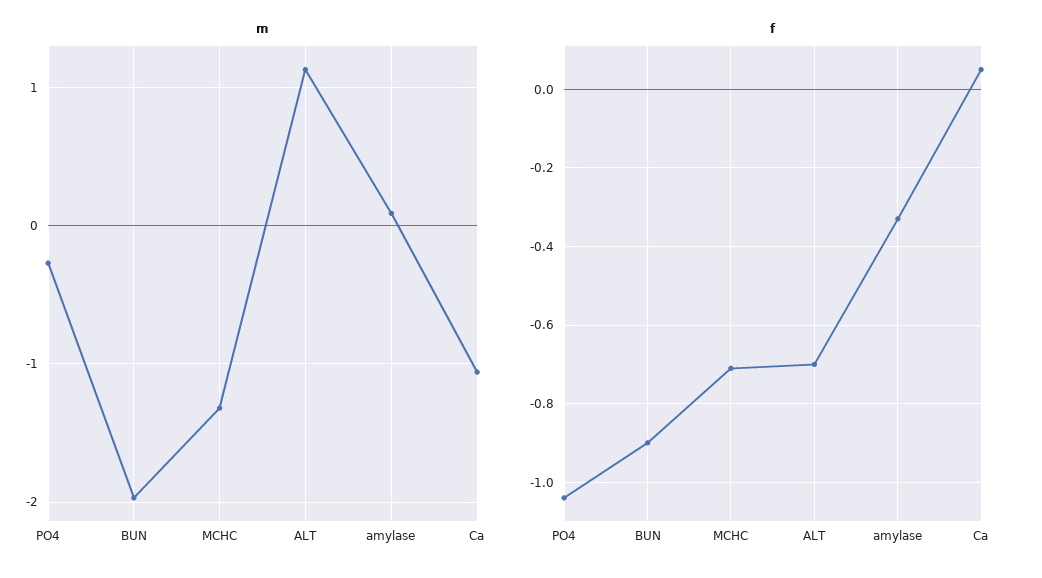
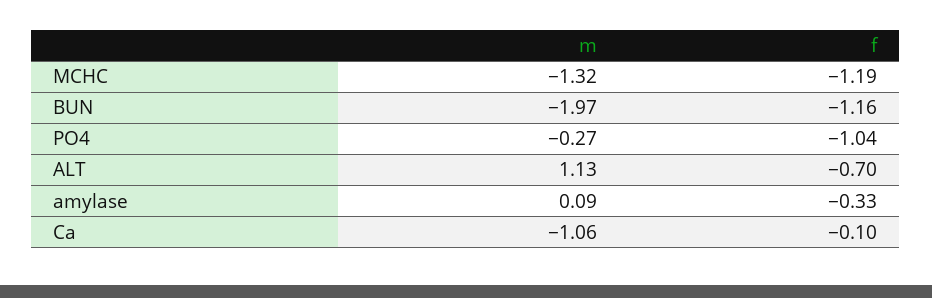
  {
    "m": {
      "PO4": -0.27,
      "BUN": -1.97,
      "MCHC": -1.32,
      "ALT": 1.13,
      "amylase": 0.09,
      "Ca": -1.06
    },
    "f": {
      "PO4": -1.04,
-     "BUN": -0.9,
+     "BUN": -1.16,
-     "MCHC": -0.7,
+     "MCHC": -1.19,
      "ALT": -0.7,
      "amylase": -0.33,
-     "Ca": 0.05
+     "Ca": -0.1
    }
  }

